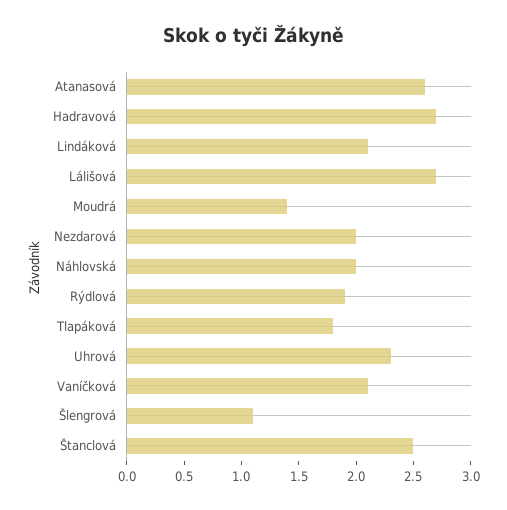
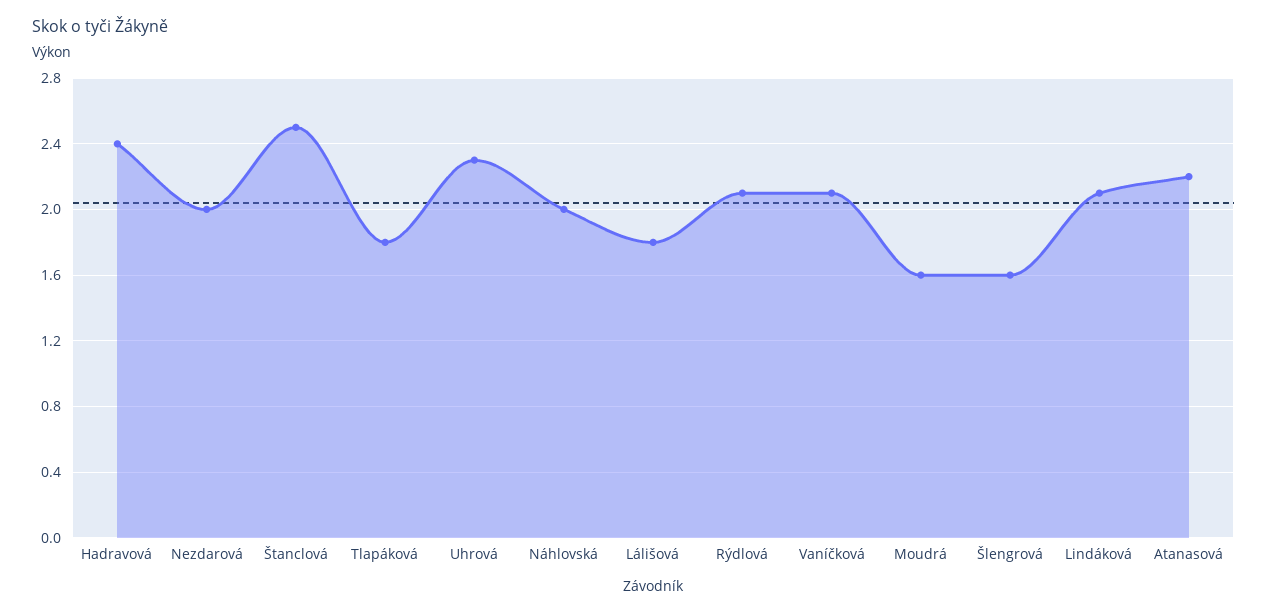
  {
-   "Atanasová": 2.6,
+   "Atanasová": 2.2,
-   "Hadravová": 2.7,
+   "Hadravová": 2.4,
    "Lindáková": 2.1,
-   "Lálišová": 2.7,
+   "Lálišová": 1.8,
-   "Moudrá": 1.4,
+   "Moudrá": 1.6,
    "Nezdarová": 2,
    "Náhlovská": 2,
-   "Rýdlová": 1.9,
+   "Rýdlová": 2.1,
    "Tlapáková": 1.8,
    "Uhrová": 2.3,
    "Vaníčková": 2.1,
-   "Šlengrová": 1.1,
+   "Šlengrová": 1.6,
    "Štanclová": 2.5
  }

